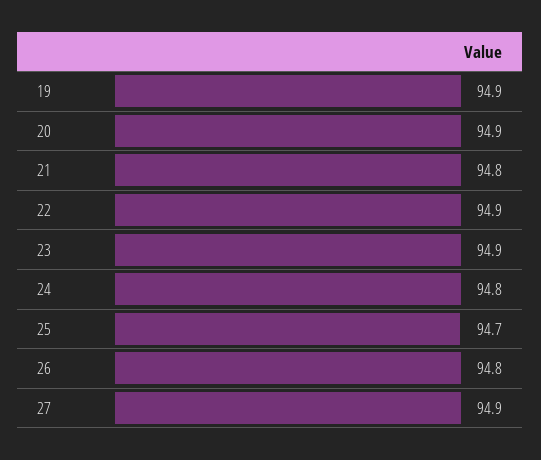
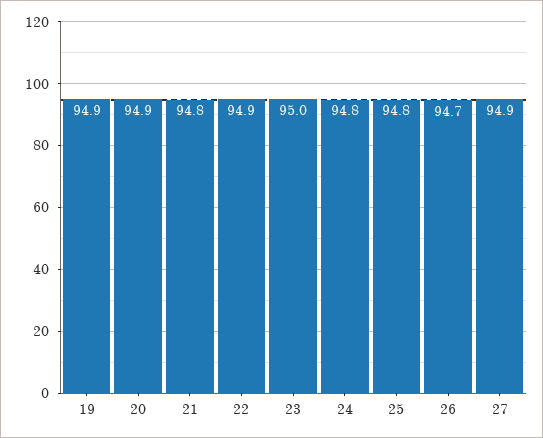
  {
    "19": 94.9,
    "20": 94.9,
    "21": 94.8,
    "22": 94.9,
-   "23": 94.9,
+   "23": 95,
    "24": 94.8,
-   "25": 94.7,
+   "25": 94.8,
-   "26": 94.8,
+   "26": 94.7,
    "27": 94.9
  }

